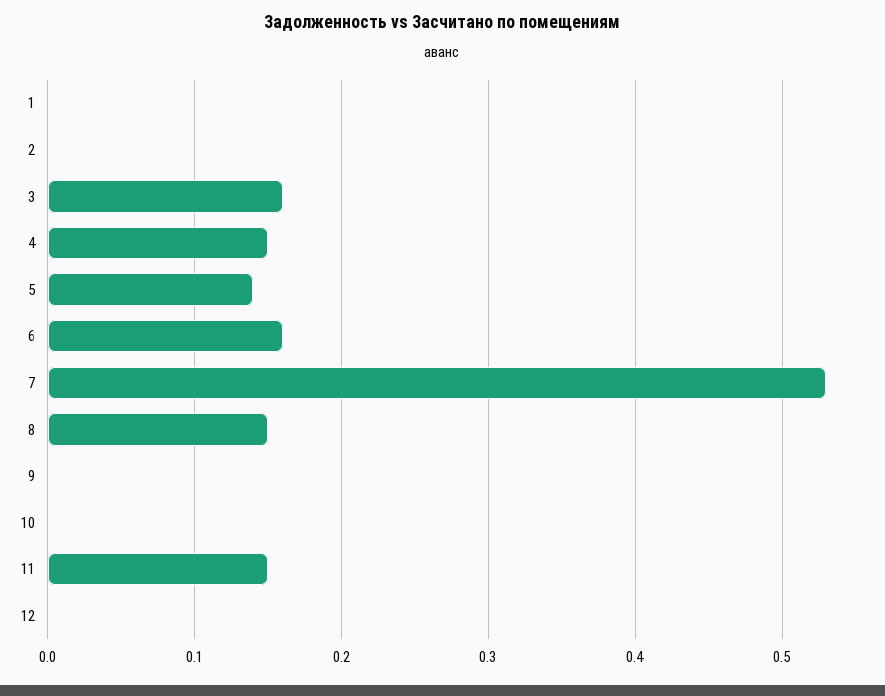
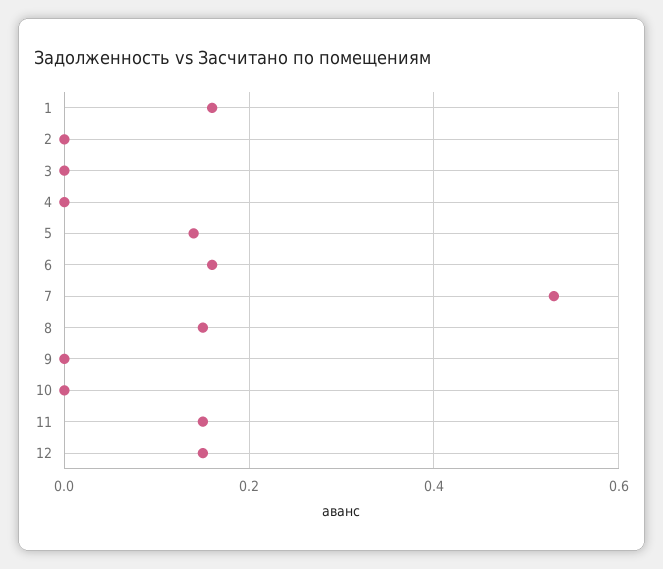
  {
-   "1": 0,
+   "1": 0.15,
    "2": 0,
-   "3": 0.16,
+   "3": 0,
-   "4": 0.15,
+   "4": 0,
    "5": 0.14,
    "6": 0.16,
    "7": 0.53,
    "8": 0.15,
    "9": 0,
    "10": 0,
    "11": 0.15,
-   "12": 0
+   "12": 0.15
  }

